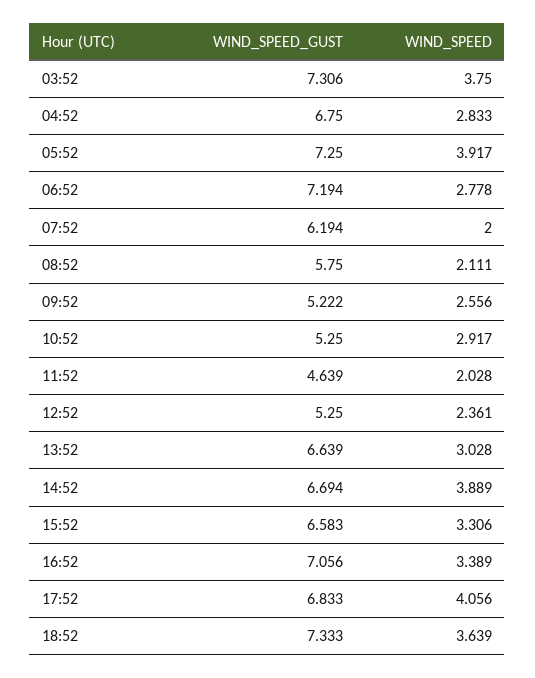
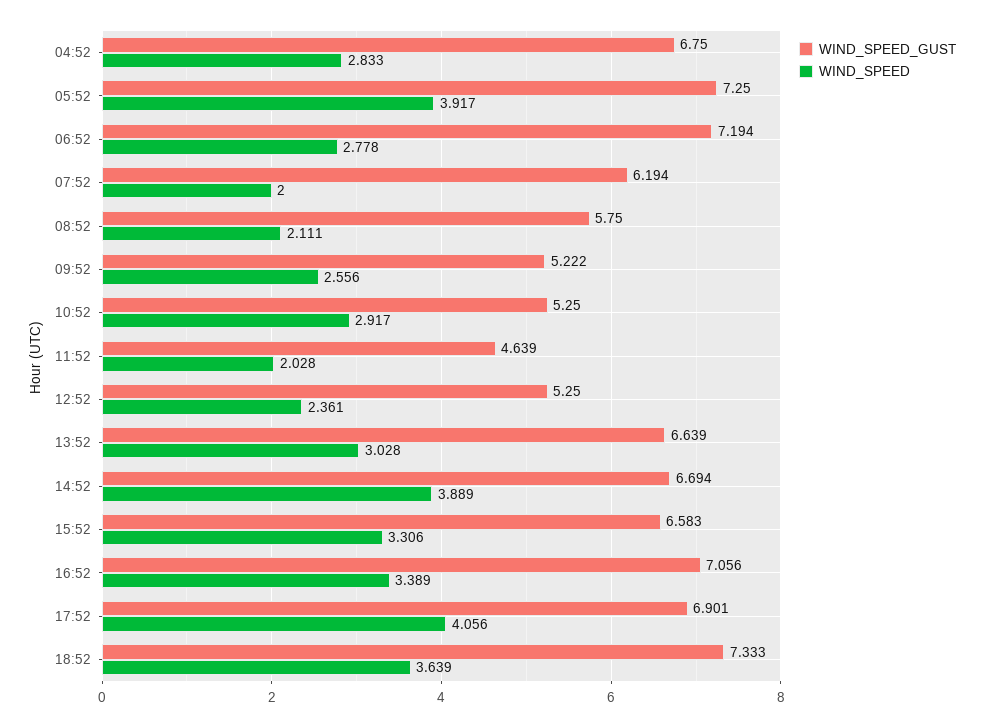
  {
    "WIND_SPEED_GUST": {
-     "03:52": 7.306,
      "04:52": 6.75,
      "05:52": 7.25,
      "06:52": 7.194,
      "07:52": 6.194,
      "08:52": 5.75,
      "09:52": 5.222,
      "10:52": 5.25,
      "11:52": 4.639,
      "12:52": 5.25,
      "13:52": 6.639,
      "14:52": 6.694,
      "15:52": 6.583,
      "16:52": 7.056,
-     "17:52": 6.833,
+     "17:52": 6.901,
      "18:52": 7.333
    },
    "WIND_SPEED": {
-     "03:52": 3.75,
      "04:52": 2.833,
      "05:52": 3.917,
      "06:52": 2.778,
      "07:52": 2,
      "08:52": 2.111,
      "09:52": 2.556,
      "10:52": 2.917,
      "11:52": 2.028,
      "12:52": 2.361,
      "13:52": 3.028,
      "14:52": 3.889,
      "15:52": 3.306,
      "16:52": 3.389,
      "17:52": 4.056,
      "18:52": 3.639
    }
  }

